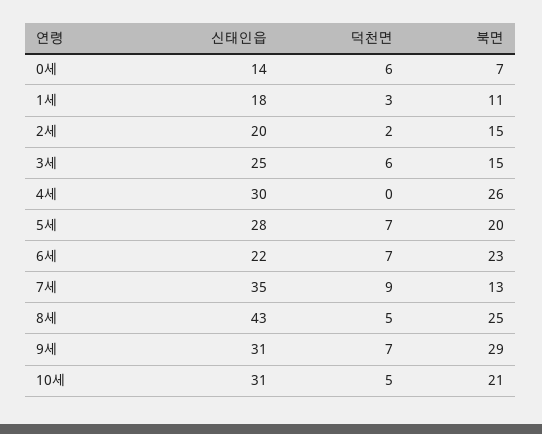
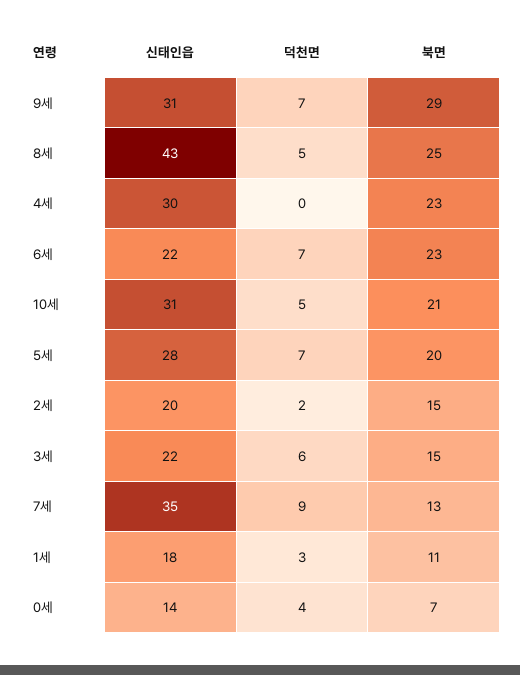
  {
    "신태인읍": {
      "0세": 14,
      "1세": 18,
      "2세": 20,
-     "3세": 25,
+     "3세": 22,
      "4세": 30,
      "5세": 28,
      "6세": 22,
      "7세": 35,
      "8세": 43,
      "9세": 31,
      "10세": 31
    },
    "덕천면": {
-     "0세": 6,
+     "0세": 4,
      "1세": 3,
      "2세": 2,
      "3세": 6,
      "4세": 0,
      "5세": 7,
      "6세": 7,
      "7세": 9,
      "8세": 5,
      "9세": 7,
      "10세": 5
    },
    "북면": {
      "0세": 7,
      "1세": 11,
      "2세": 15,
      "3세": 15,
-     "4세": 26,
+     "4세": 23,
      "5세": 20,
      "6세": 23,
      "7세": 13,
      "8세": 25,
      "9세": 29,
      "10세": 21
    }
  }

